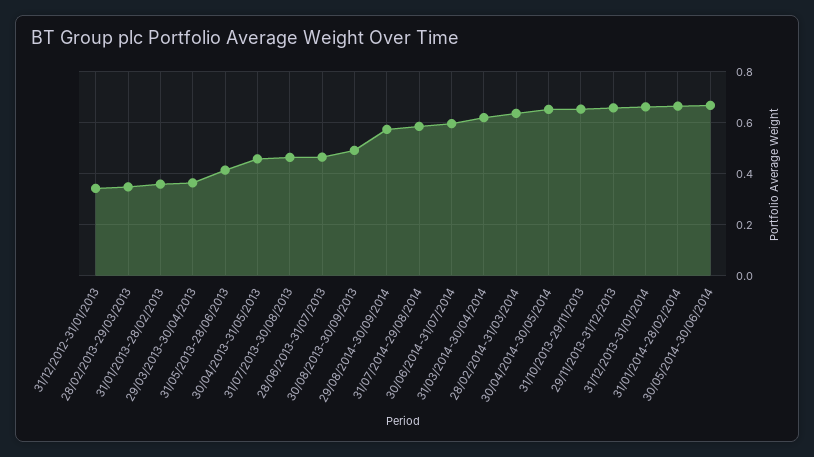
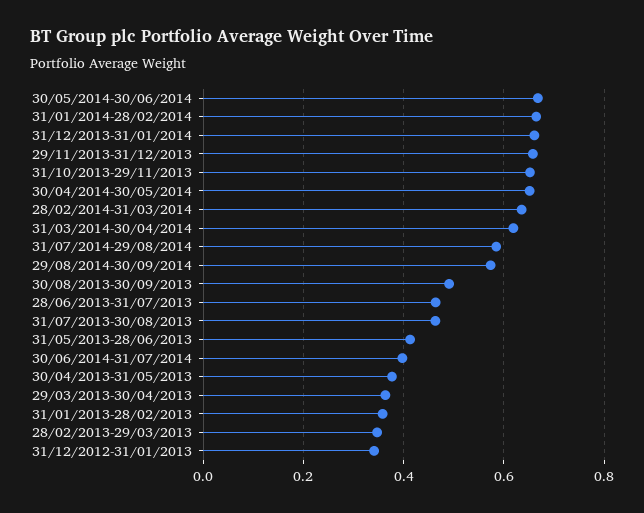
  {
    "31/12/2012-31/01/2013": 0.34,
    "28/02/2013-29/03/2013": 0.34,
    "31/01/2013-28/02/2013": 0.36,
    "29/03/2013-30/04/2013": 0.36,
    "31/05/2013-28/06/2013": 0.42,
-   "30/04/2013-31/05/2013": 0.45,
+   "30/04/2013-31/05/2013": 0.38,
    "31/07/2013-30/08/2013": 0.46,
    "28/06/2013-31/07/2013": 0.46,
    "30/08/2013-30/09/2013": 0.5,
    "29/08/2014-30/09/2014": 0.58,
    "31/07/2014-29/08/2014": 0.58,
-   "30/06/2014-31/07/2014": 0.6,
+   "30/06/2014-31/07/2014": 0.4,
    "31/03/2014-30/04/2014": 0.62,
    "28/02/2014-31/03/2014": 0.64,
    "30/04/2014-30/05/2014": 0.66,
    "31/10/2013-29/11/2013": 0.66,
    "29/11/2013-31/12/2013": 0.66,
    "31/12/2013-31/01/2014": 0.66,
    "31/01/2014-28/02/2014": 0.66,
    "30/05/2014-30/06/2014": 0.66
  }

